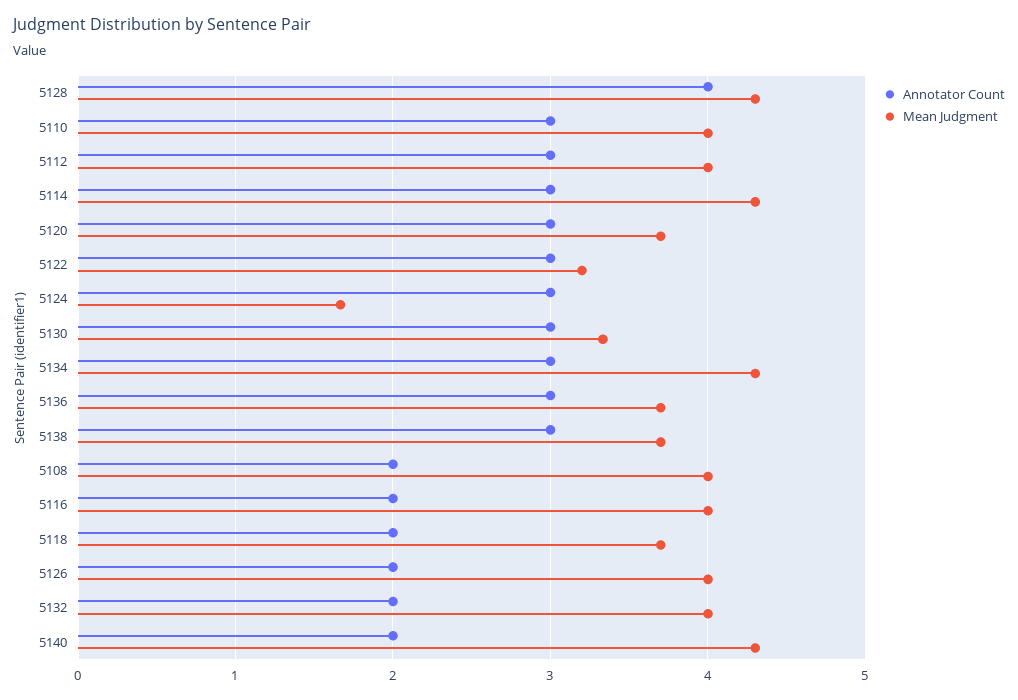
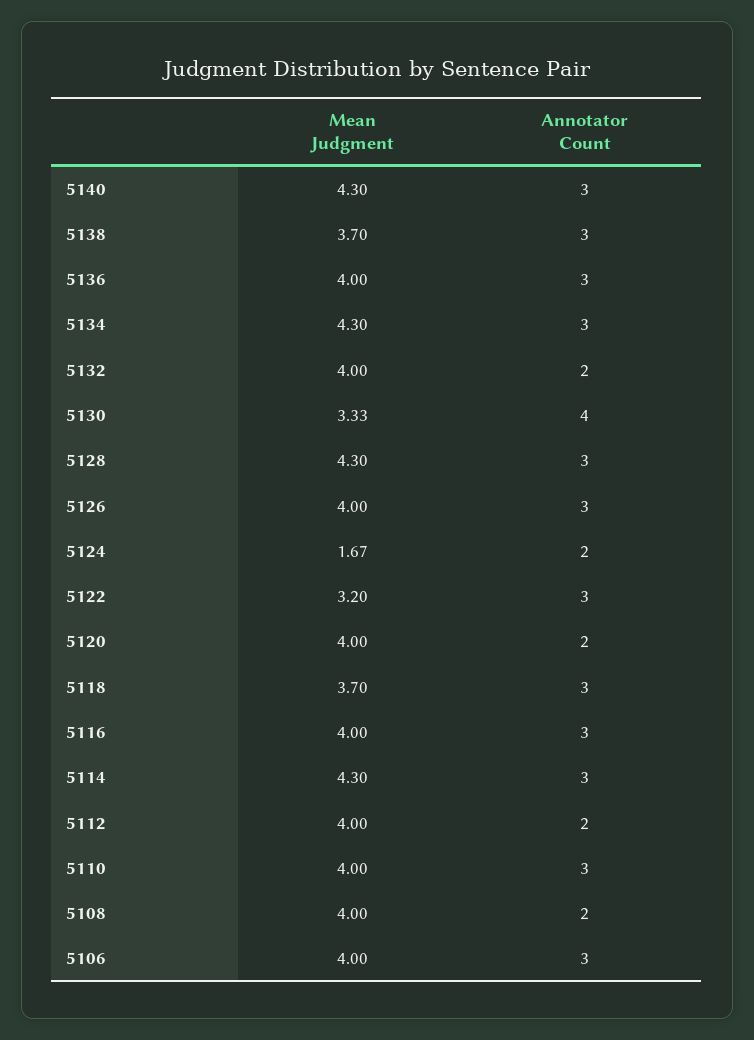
  {
    "Annotator Count": {
-     "5128": 4,
+     "5128": 3,
      "5110": 3,
-     "5112": 3,
+     "5112": 2,
      "5114": 3,
-     "5120": 3,
+     "5120": 2,
      "5122": 3,
-     "5124": 3,
+     "5124": 2,
-     "5130": 3,
+     "5130": 4,
      "5134": 3,
      "5136": 3,
      "5138": 3,
      "5108": 2,
-     "5116": 2,
+     "5116": 3,
-     "5118": 2,
+     "5118": 3,
-     "5126": 2,
+     "5126": 3,
      "5132": 2,
-     "5140": 2
+     "5140": 3,
+     "5106": 3
    },
    "Mean Judgment": {
      "5128": 4.3,
      "5110": 4,
      "5112": 4,
      "5114": 4.3,
-     "5120": 3.7,
+     "5120": 4,
      "5122": 3.2,
      "5124": 1.67,
      "5130": 3.33,
      "5134": 4.3,
-     "5136": 3.7,
+     "5136": 4,
      "5138": 3.7,
      "5108": 4,
      "5116": 4,
      "5118": 3.7,
      "5126": 4,
      "5132": 4,
-     "5140": 4.3
+     "5140": 4.3,
+     "5106": 4
    }
  }

